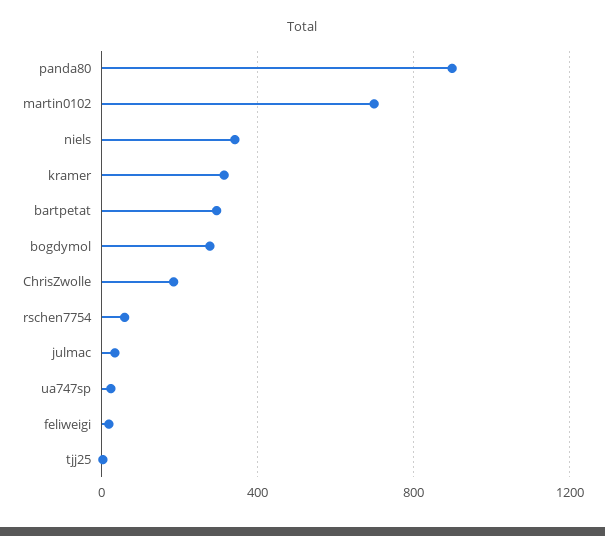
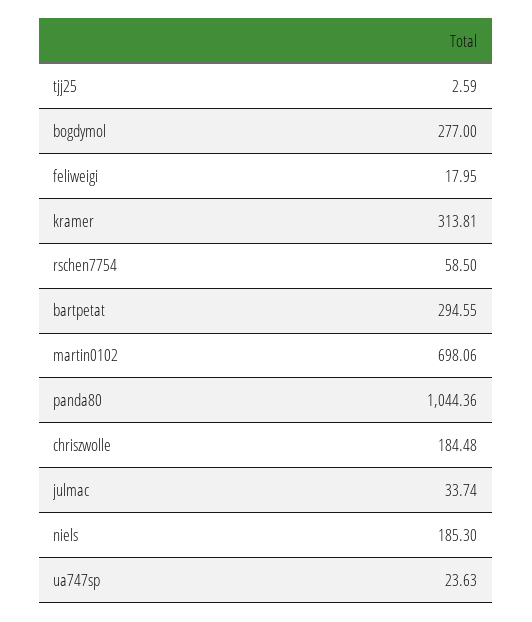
  {
-   "panda80": 900,
+   "panda80": 1044.36,
    "martin0102": 698.06,
-   "niels": 350,
+   "niels": 185.3,
    "kramer": 313.81,
    "bartpetat": 294.55,
    "bogdymol": 277,
    "ChrisZwolle": 184.48,
    "rschen7754": 58.5,
    "julmac": 33.74,
    "ua747sp": 23.63,
    "feliweigi": 17.95,
    "tjj25": 2.59
  }

